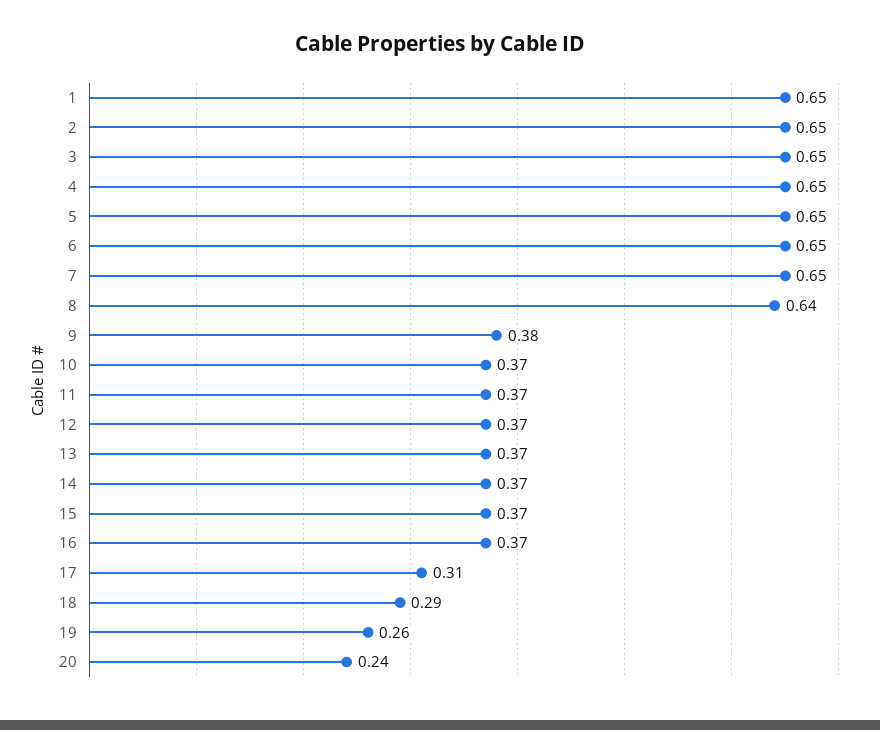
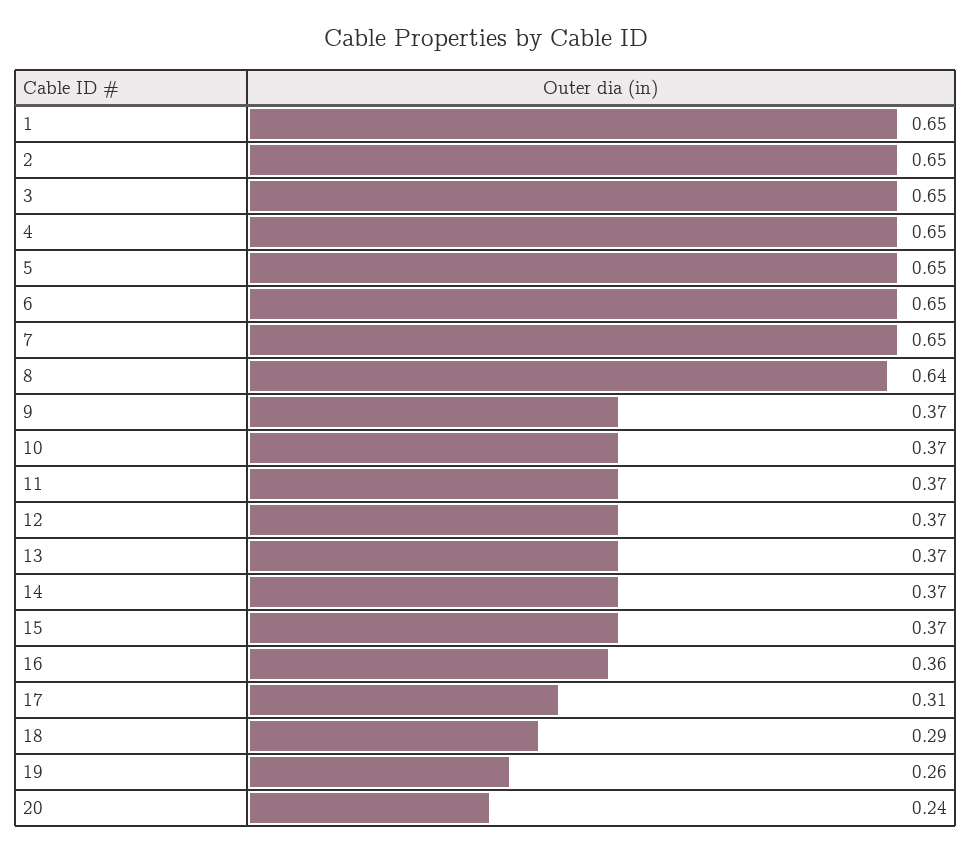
  {
    "1": 0.65,
    "2": 0.65,
    "3": 0.65,
    "4": 0.65,
    "5": 0.65,
    "6": 0.65,
    "7": 0.65,
    "8": 0.64,
-   "9": 0.38,
+   "9": 0.37,
    "10": 0.37,
    "11": 0.37,
    "12": 0.37,
    "13": 0.37,
    "14": 0.37,
    "15": 0.37,
-   "16": 0.37,
+   "16": 0.36,
    "17": 0.31,
    "18": 0.29,
    "19": 0.26,
    "20": 0.24
  }

